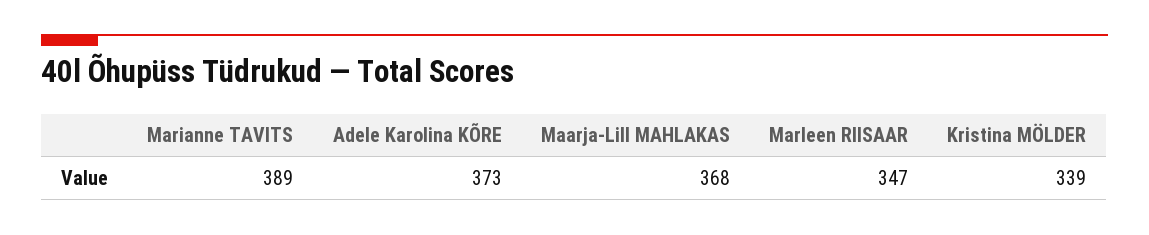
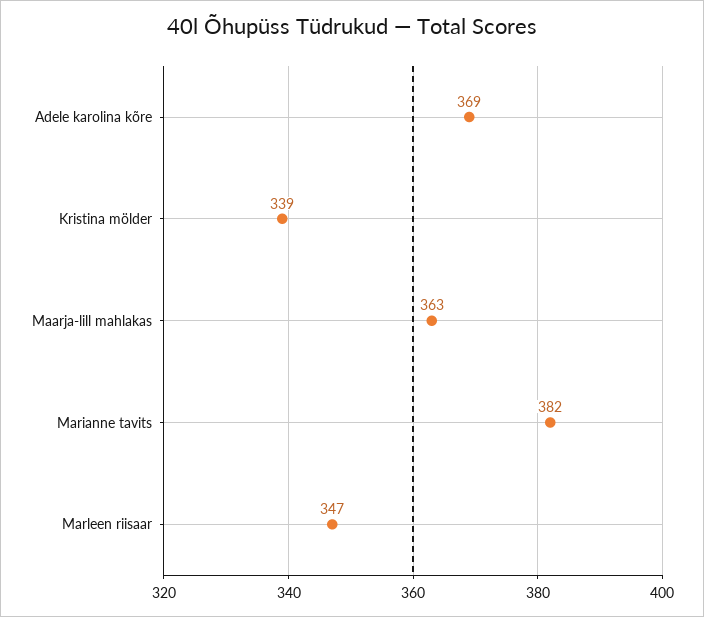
  {
-   "Marianne TAVITS": 389,
+   "Marianne TAVITS": 382,
-   "Adele Karolina KÕRE": 373,
+   "Adele Karolina KÕRE": 369,
-   "Maarja-Lill MAHLAKAS": 368,
+   "Maarja-Lill MAHLAKAS": 363,
    "Marleen RIISAAR": 347,
    "Kristina MÖLDER": 339
  }

